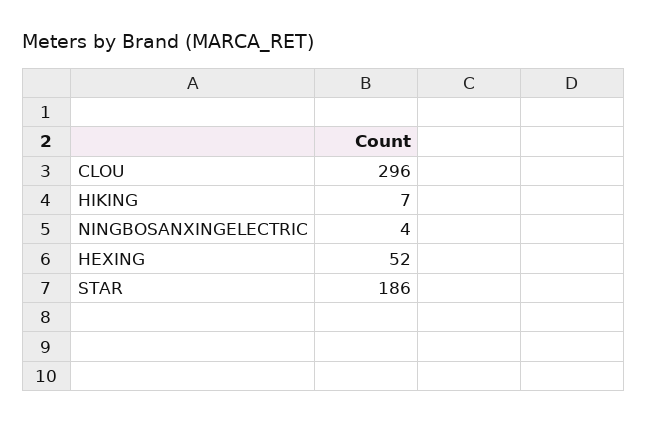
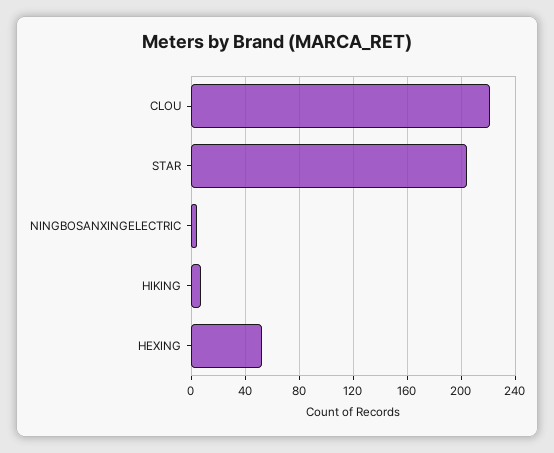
  {
-   "CLOU": 296,
+   "CLOU": 220,
    "HIKING": 7,
    "NINGBOSANXINGELECTRIC": 4,
    "HEXING": 52,
-   "STAR": 186
+   "STAR": 205
  }

